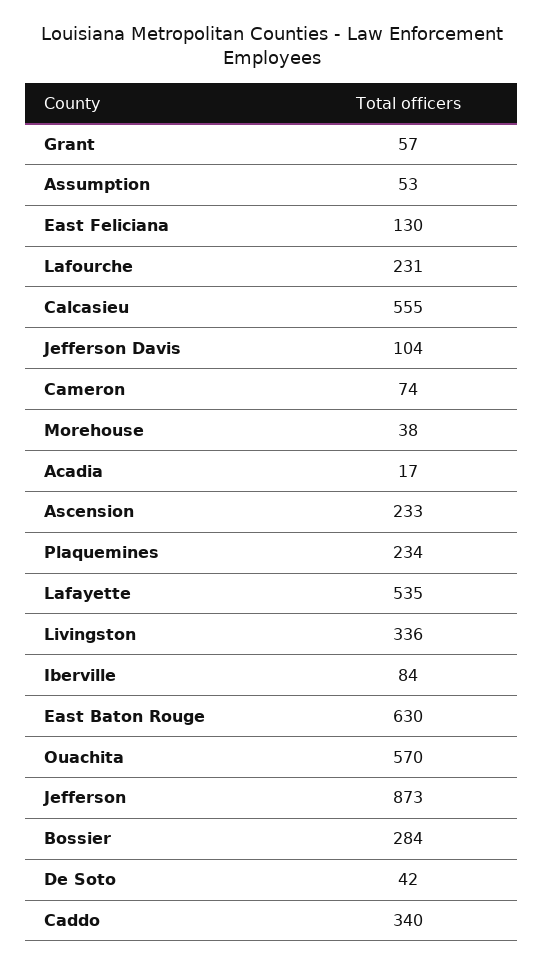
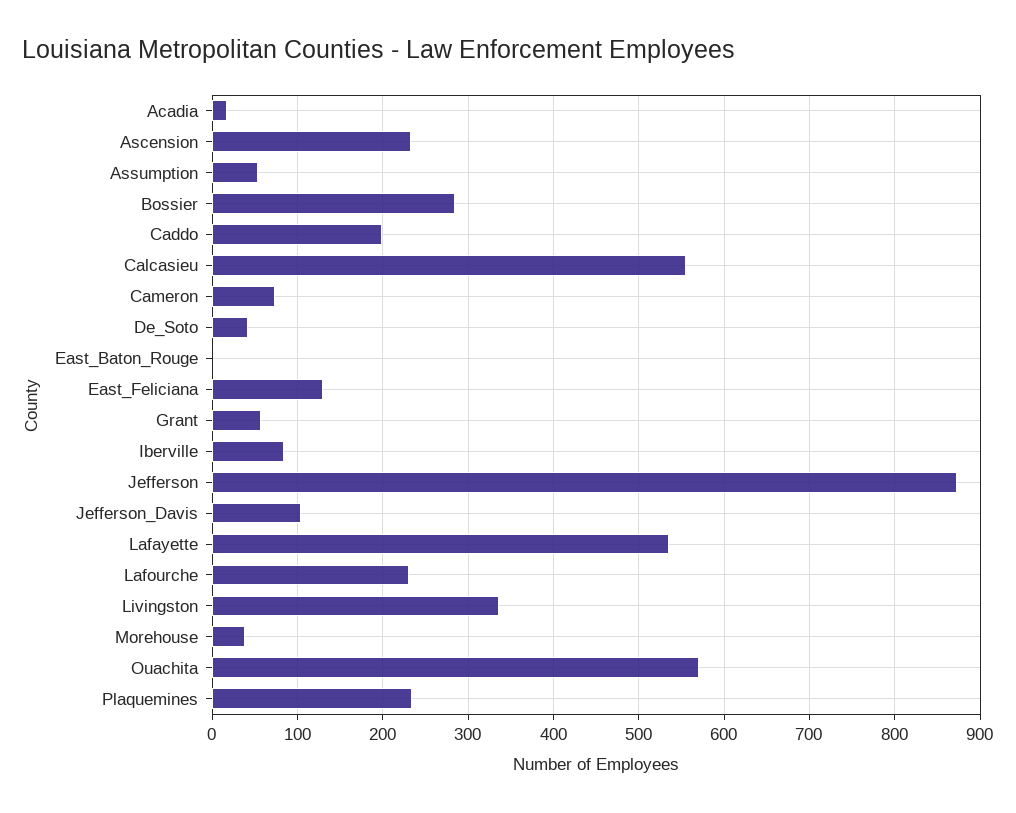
  {
    "Grant": 57,
    "Assumption": 53,
    "East Feliciana": 130,
    "Lafourche": 231,
    "Calcasieu": 555,
    "Jefferson Davis": 104,
    "Cameron": 74,
    "Morehouse": 38,
    "Acadia": 17,
    "Ascension": 233,
    "Plaquemines": 234,
    "Lafayette": 535,
    "Livingston": 336,
    "Iberville": 84,
-   "East Baton Rouge": 630,
+   "East Baton Rouge": 0,
    "Ouachita": 570,
    "Jefferson": 873,
    "Bossier": 284,
    "De Soto": 42,
-   "Caddo": 340
+   "Caddo": 200
  }

